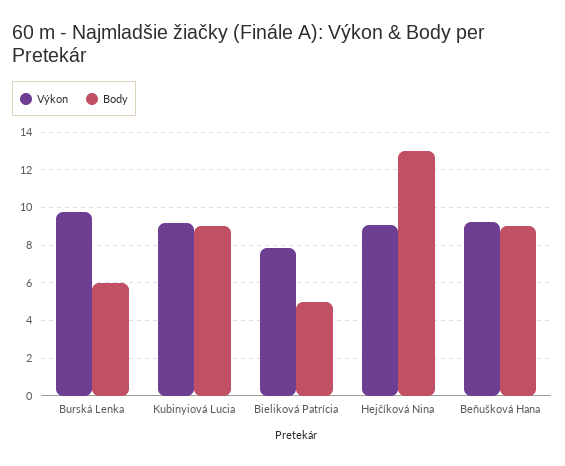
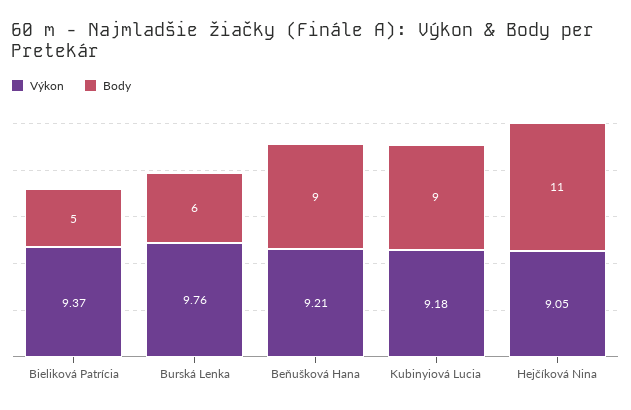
  {
    "Výkon": {
      "Burská Lenka": 9.76,
      "Kubinyiová Lucia": 9.18,
-     "Bieliková Patrícia": 8,
+     "Bieliková Patrícia": 9.37,
      "Hejčíková Nina": 9.05,
      "Beňušková Hana": 9.21
    },
    "Body": {
      "Burská Lenka": 6,
      "Kubinyiová Lucia": 9,
      "Bieliková Patrícia": 5,
-     "Hejčíková Nina": 13,
+     "Hejčíková Nina": 11,
      "Beňušková Hana": 9
    }
  }

